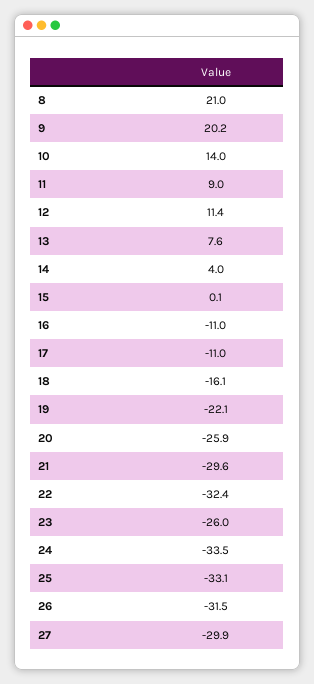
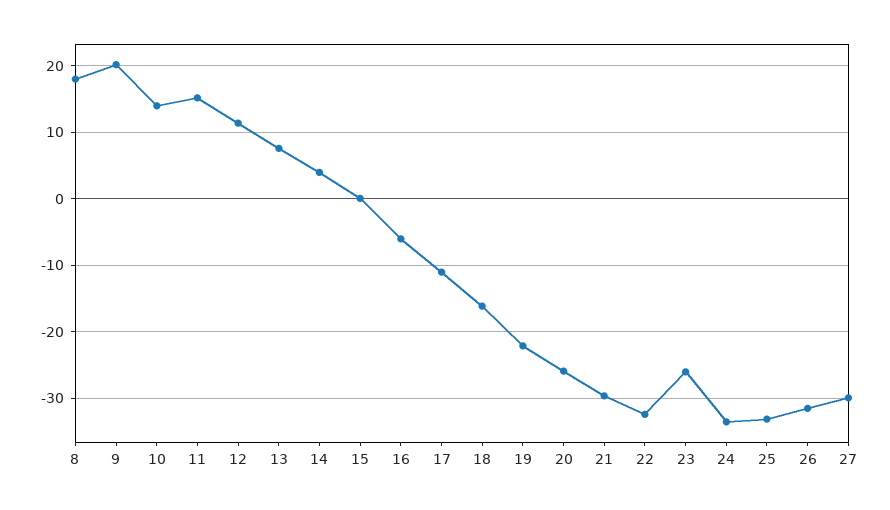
  {
-   "8": 21,
+   "8": 18,
    "9": 20.2,
    "10": 14,
-   "11": 9,
+   "11": 15,
    "12": 11.4,
    "13": 7.6,
    "14": 4,
    "15": 0.1,
-   "16": -11,
+   "16": -6,
    "17": -11,
    "18": -16.1,
    "19": -22.1,
    "20": -25.9,
    "21": -29.6,
    "22": -32.4,
    "23": -26,
    "24": -33.5,
    "25": -33.1,
    "26": -31.5,
    "27": -29.9
  }

